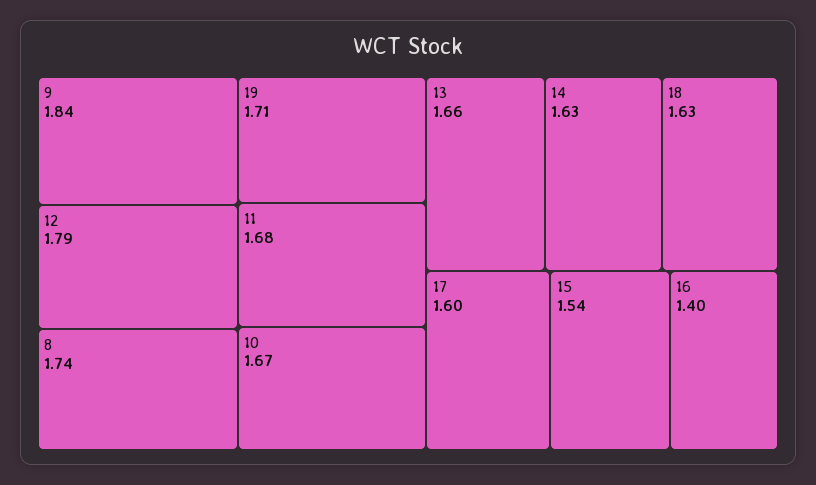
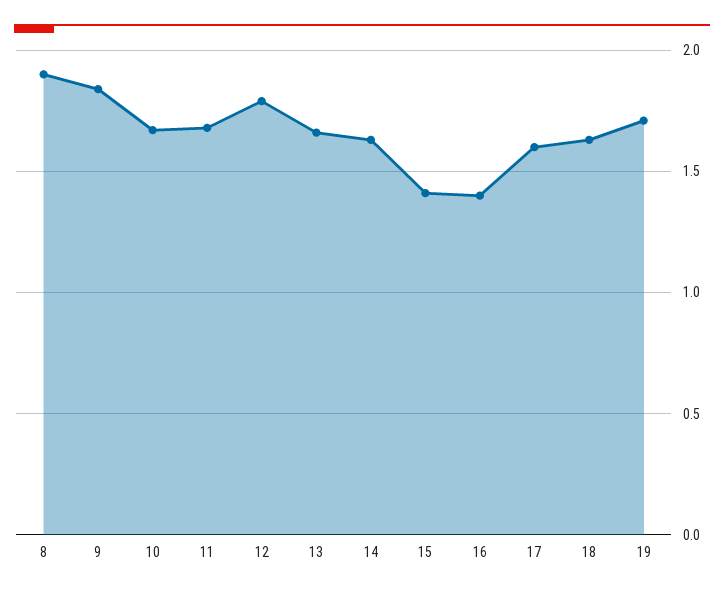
  {
    "9": 1.84,
    "12": 1.79,
-   "8": 1.74,
+   "8": 1.9,
    "19": 1.71,
    "11": 1.68,
    "10": 1.67,
    "13": 1.66,
    "14": 1.63,
    "18": 1.63,
    "17": 1.6,
-   "15": 1.54,
+   "15": 1.4,
    "16": 1.4
  }

